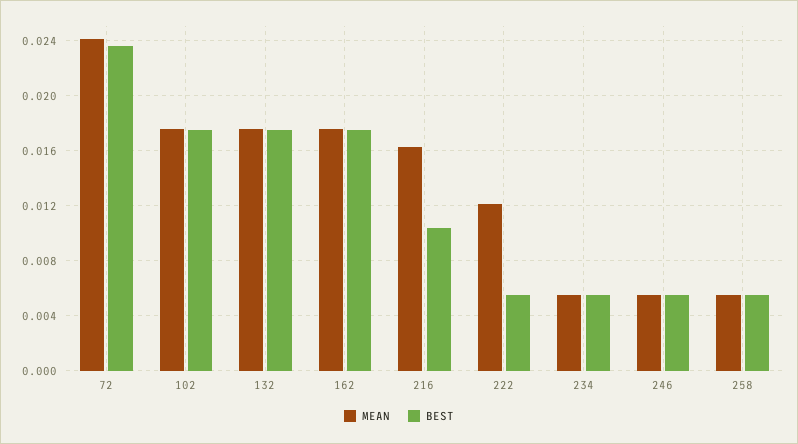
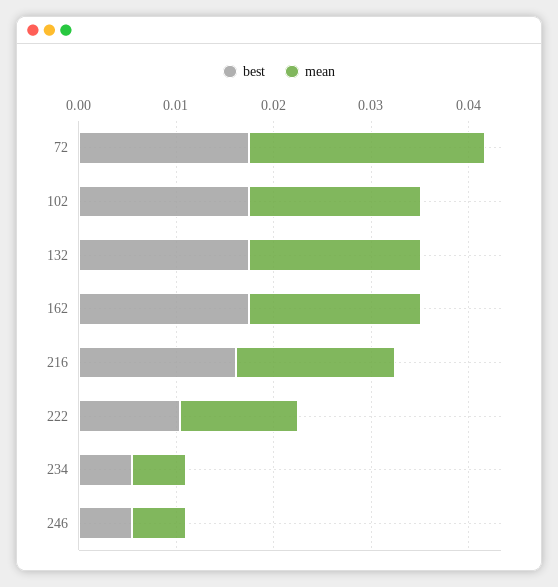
  {
    "MEAN": {
      "72": 0.024,
      "102": 0.0175,
      "132": 0.0175,
      "162": 0.0175,
      "216": 0.0165,
      "222": 0.012,
      "234": 0.0055,
-     "246": 0.0055,
+     "246": 0.0055
-     "258": 0.0055
    },
    "BEST": {
-     "72": 0.0235,
+     "72": 0.018,
      "102": 0.0175,
      "132": 0.0175,
      "162": 0.0175,
-     "216": 0.0105,
+     "216": 0.016,
-     "222": 0.0055,
+     "222": 0.01,
      "234": 0.0055,
-     "246": 0.0055,
+     "246": 0.0055
-     "258": 0.0055
    }
  }

